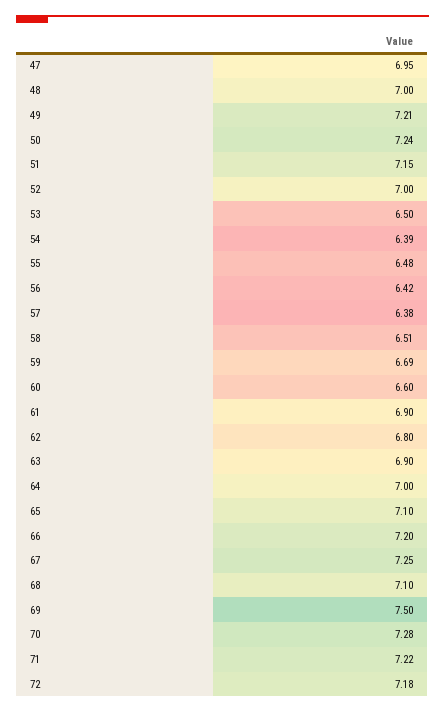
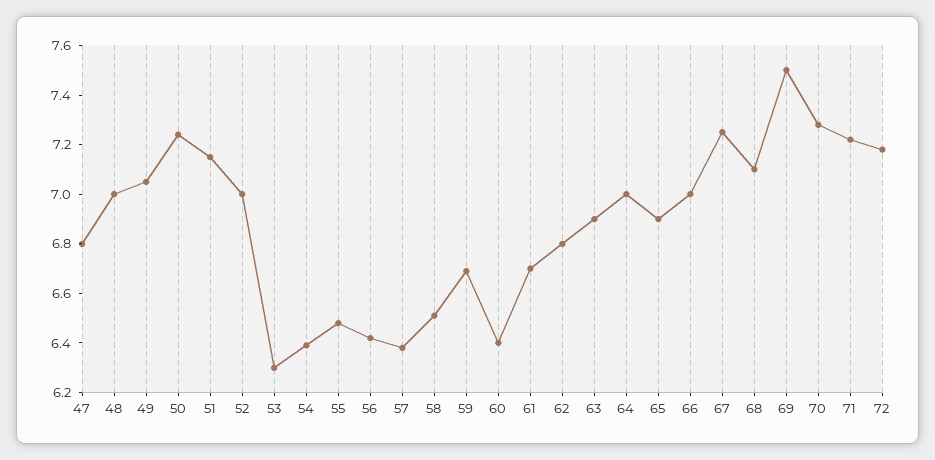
  {
-   "47": 6.95,
+   "47": 6.8,
    "48": 7,
-   "49": 7.21,
+   "49": 7.05,
    "50": 7.24,
    "51": 7.15,
    "52": 7,
-   "53": 6.5,
+   "53": 6.3,
    "54": 6.39,
    "55": 6.48,
    "56": 6.42,
    "57": 6.38,
    "58": 6.51,
    "59": 6.69,
-   "60": 6.6,
+   "60": 6.4,
-   "61": 6.9,
+   "61": 6.7,
    "62": 6.8,
    "63": 6.9,
    "64": 7,
-   "65": 7.1,
+   "65": 6.9,
-   "66": 7.2,
+   "66": 7,
    "67": 7.25,
    "68": 7.1,
    "69": 7.5,
    "70": 7.28,
    "71": 7.22,
    "72": 7.18
  }

